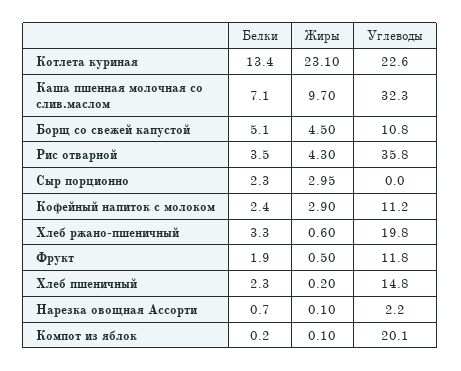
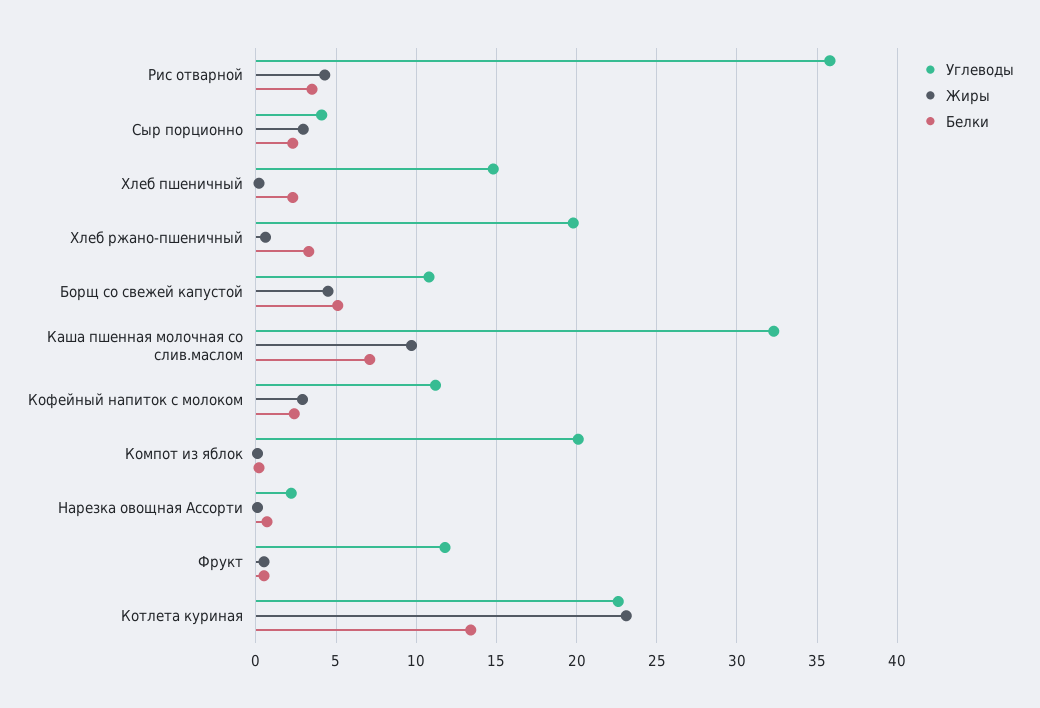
  {
    "Белки": {
      "Котлета куриная": 13.4,
      "Каша пшенная молочная со слив.маслом": 7.1,
      "Борщ со свежей капустой": 5.1,
      "Рис отварной": 3.5,
      "Сыр порционно": 2.3,
      "Кофейный напиток с молоком": 2.4,
      "Хлеб ржано-пшеничный": 3.3,
-     "Фрукт": 1.9,
+     "Фрукт": 0.5,
      "Хлеб пшеничный": 2.3,
      "Нарезка овощная Ассорти": 0.7,
      "Компот из яблок": 0.2
    },
    "Жиры": {
      "Котлета куриная": 23.1,
      "Каша пшенная молочная со слив.маслом": 9.7,
      "Борщ со свежей капустой": 4.5,
      "Рис отварной": 4.3,
      "Сыр порционно": 2.95,
      "Кофейный напиток с молоком": 2.9,
      "Хлеб ржано-пшеничный": 0.6,
      "Фрукт": 0.5,
      "Хлеб пшеничный": 0.2,
      "Нарезка овощная Ассорти": 0.1,
      "Компот из яблок": 0.1
    },
    "Углеводы": {
      "Котлета куриная": 22.6,
      "Каша пшенная молочная со слив.маслом": 32.3,
      "Борщ со свежей капустой": 10.8,
      "Рис отварной": 35.8,
-     "Сыр порционно": 0,
+     "Сыр порционно": 4,
      "Кофейный напиток с молоком": 11.2,
      "Хлеб ржано-пшеничный": 19.8,
      "Фрукт": 11.8,
      "Хлеб пшеничный": 14.8,
      "Нарезка овощная Ассорти": 2.2,
      "Компот из яблок": 20.1
    }
  }

